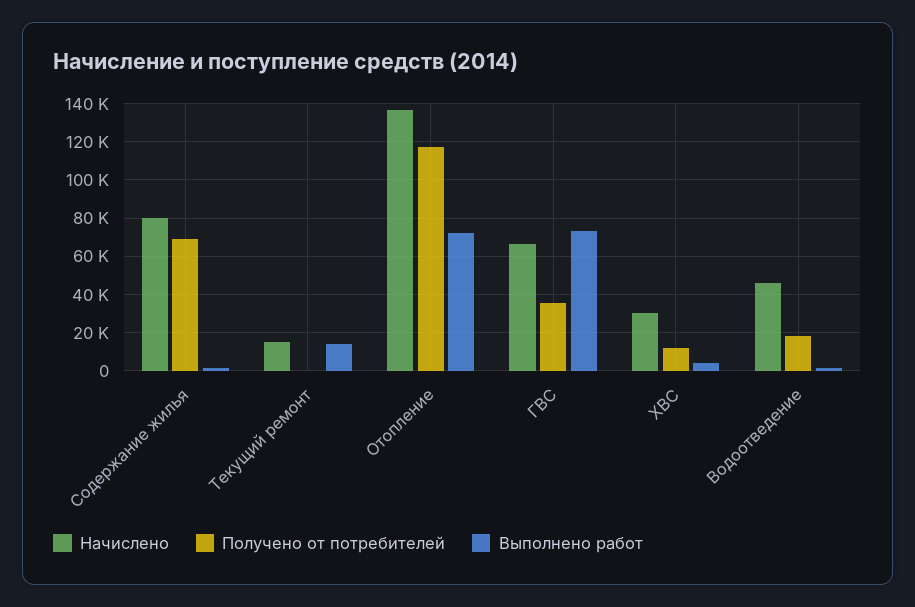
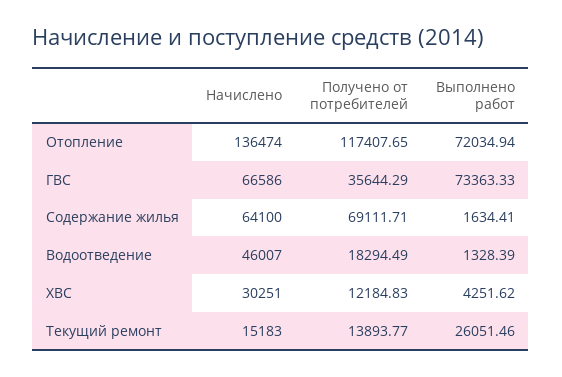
  {
    "Начислено": {
-     "Содержание жилья": 80000,
+     "Содержание жилья": 64100,
      "Текущий ремонт": 15183,
      "Отопление": 136474,
      "ГВС": 66586,
      "ХВС": 30251,
      "Водоотведение": 46007
    },
    "Получено от потребителей": {
      "Содержание жилья": 69111.71,
-     "Текущий ремонт": 0,
+     "Текущий ремонт": 13893.77,
      "Отопление": 117407.65,
      "ГВС": 35644.29,
      "ХВС": 12184.83,
      "Водоотведение": 18294.49
    },
    "Выполнено работ": {
      "Содержание жилья": 1634.41,
-     "Текущий ремонт": 15000,
+     "Текущий ремонт": 26051.46,
      "Отопление": 72034.94,
      "ГВС": 73363.33,
      "ХВС": 4251.62,
      "Водоотведение": 1328.39
    }
  }

